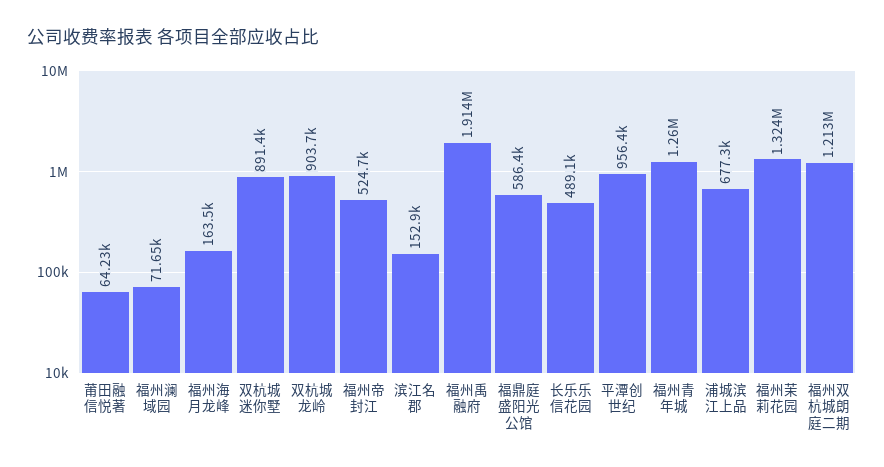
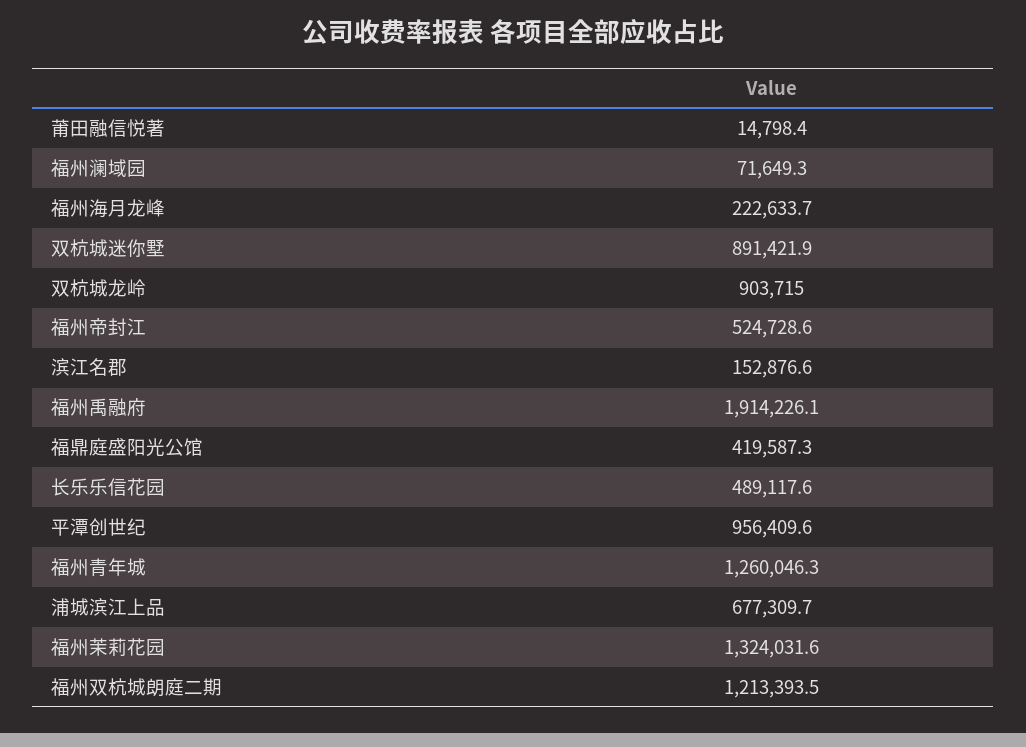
  {
-   "莆田融信悦著": 64230,
+   "莆田融信悦著": 14798.4,
    "福州澜域园": 71649.3,
-   "福州海月龙峰": 163500,
+   "福州海月龙峰": 222633.7,
    "双杭城迷你墅": 891421.9,
    "双杭城龙岭": 903715,
    "福州帝封江": 524728.6,
    "滨江名郡": 152876.6,
    "福州禹融府": 1914226.1,
-   "福鼎庭盛阳光公馆": 586400,
+   "福鼎庭盛阳光公馆": 419587.3,
    "长乐乐信花园": 489117.6,
    "平潭创世纪": 956409.6,
    "福州青年城": 1260046.3,
    "浦城滨江上品": 677309.7,
    "福州茉莉花园": 1324031.6,
    "福州双杭城朗庭二期": 1213393.5
  }

